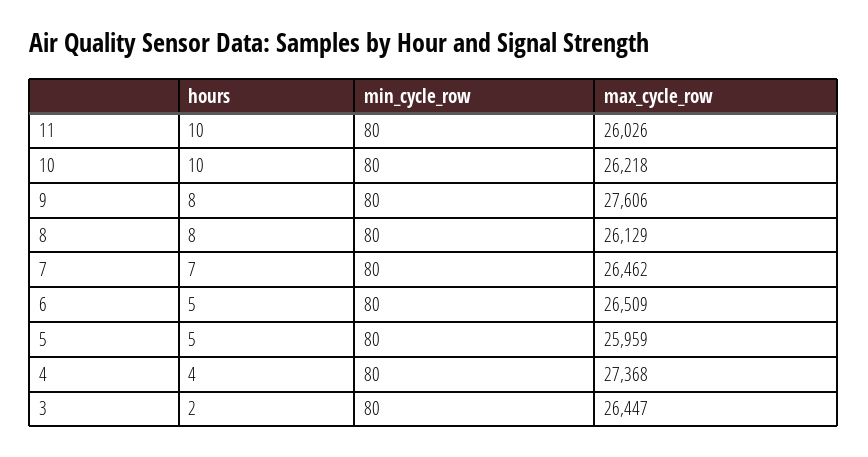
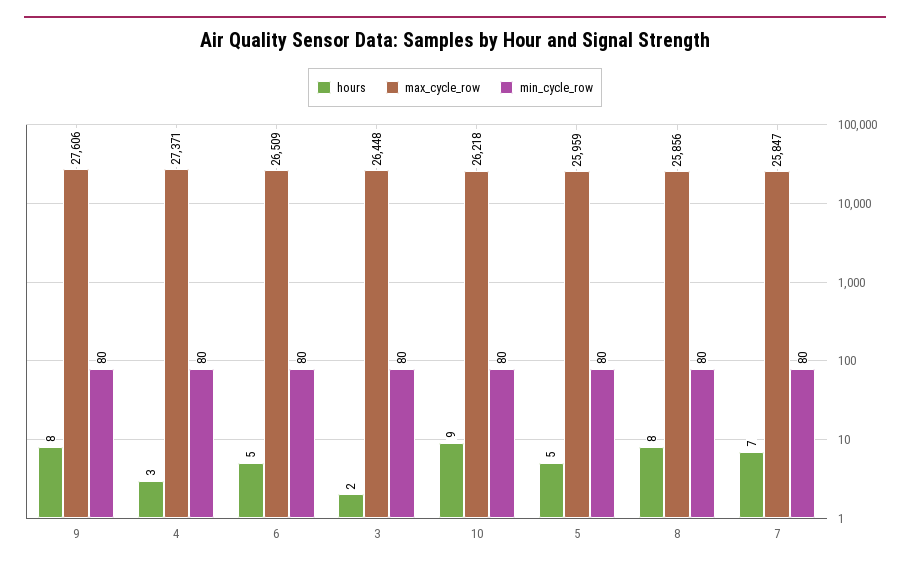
  {
    "hours": {
-     "11": 10,
-     "10": 10,
+     "10": 9,
      "9": 8,
      "8": 8,
      "7": 7,
      "6": 5,
      "5": 5,
-     "4": 4,
+     "4": 3,
      "3": 2
    },
    "min_cycle_row": {
-     "11": 80,
      "10": 80,
      "9": 80,
      "8": 80,
      "7": 80,
      "6": 80,
      "5": 80,
      "4": 80,
      "3": 80
    },
    "max_cycle_row": {
-     "11": 26026,
      "10": 26218,
      "9": 27606,
-     "8": 26129,
+     "8": 25856,
-     "7": 26462,
+     "7": 25847,
      "6": 26509,
      "5": 25959,
-     "4": 27368,
+     "4": 27371,
-     "3": 26447
+     "3": 26448
    }
  }

